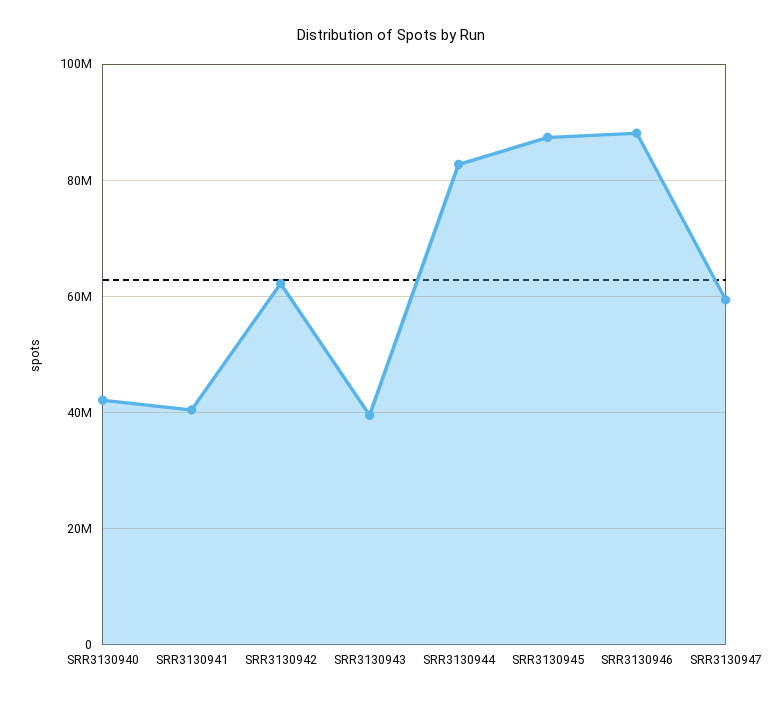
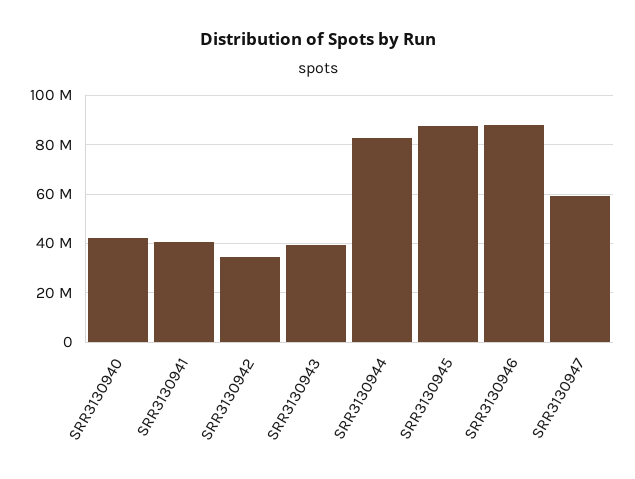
  {
    "SRR3130940": 42000000,
    "SRR3130941": 40000000,
-   "SRR3130942": 62000000,
+   "SRR3130942": 35000000,
    "SRR3130943": 40000000,
    "SRR3130944": 82000000,
    "SRR3130945": 88000000,
    "SRR3130946": 88000000,
    "SRR3130947": 60000000
  }

